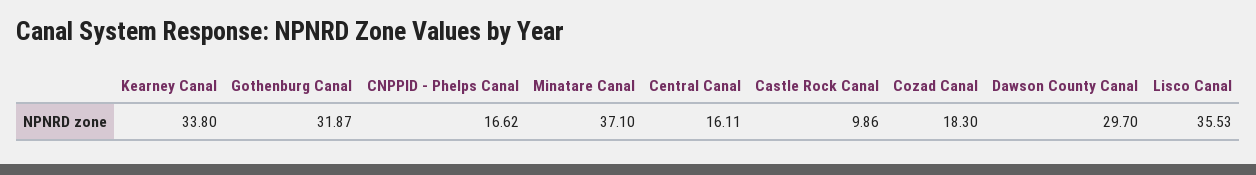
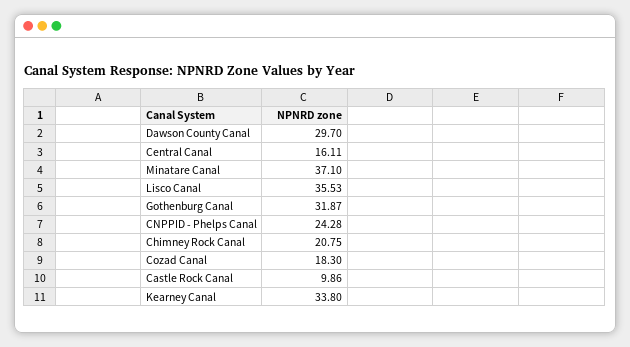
  {
    "Kearney Canal": 33.8,
    "Gothenburg Canal": 31.87,
-   "CNPPID - Phelps Canal": 16.62,
+   "CNPPID - Phelps Canal": 24.28,
    "Minatare Canal": 37.1,
    "Central Canal": 16.11,
    "Castle Rock Canal": 9.86,
    "Cozad Canal": 18.3,
    "Dawson County Canal": 29.7,
-   "Lisco Canal": 35.53
+   "Lisco Canal": 35.53,
+   "Chimney Rock Canal": 20.75
  }

